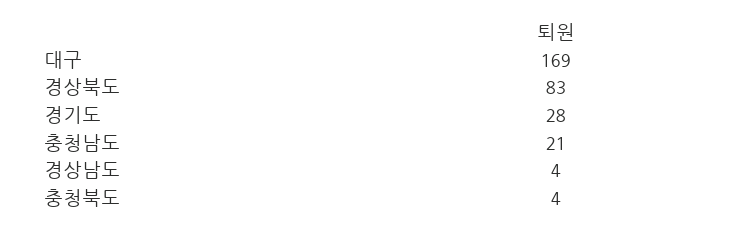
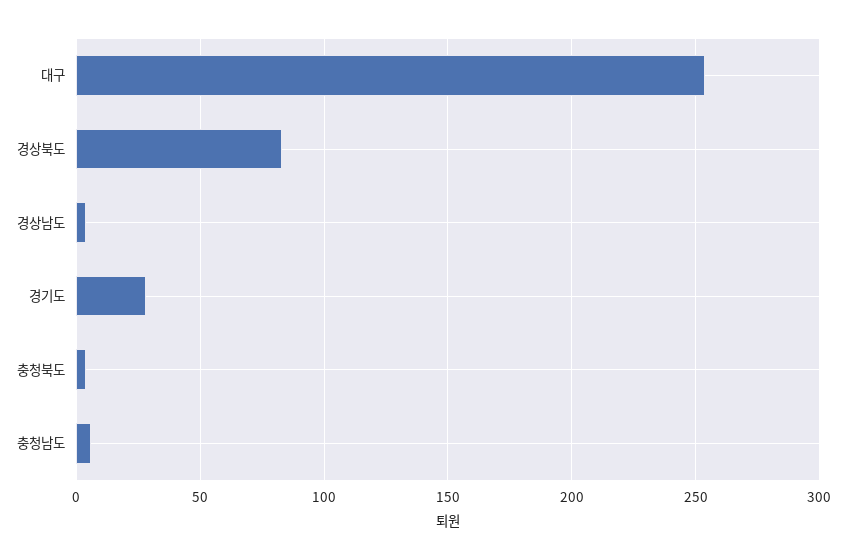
  {
-   "대구": 169,
+   "대구": 255,
    "경상북도": 83,
    "경기도": 28,
-   "충청남도": 21,
+   "충청남도": 5,
    "경상남도": 4,
    "충청북도": 4
  }

